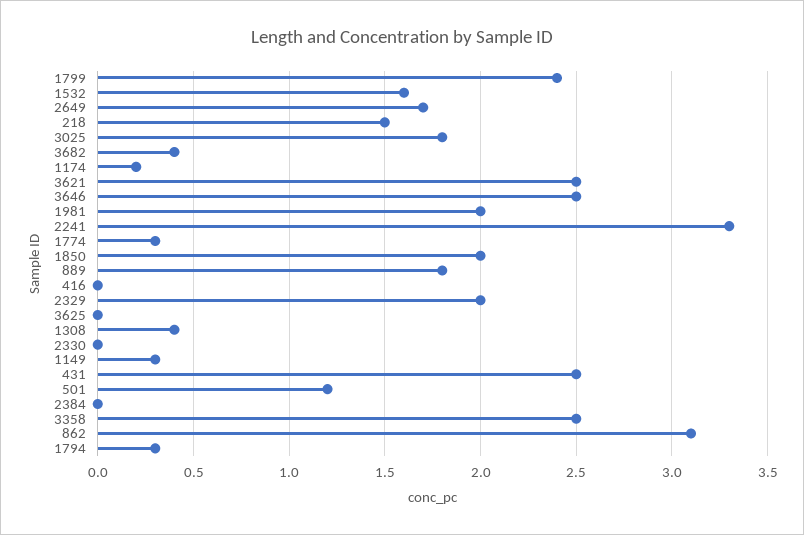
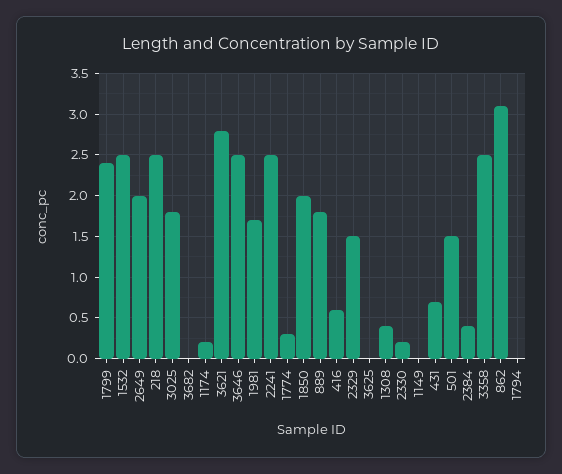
  {
    "1799": 2.4,
-   "1532": 1.6,
+   "1532": 2.5,
-   "2649": 1.7,
+   "2649": 2,
-   "218": 1.5,
+   "218": 2.5,
    "3025": 1.8,
-   "3682": 0.4,
+   "3682": 0,
    "1174": 0.2,
-   "3621": 2.5,
+   "3621": 2.8,
    "3646": 2.5,
-   "1981": 2,
+   "1981": 1.7,
-   "2241": 3.3,
+   "2241": 2.5,
    "1774": 0.3,
    "1850": 2,
    "889": 1.8,
-   "416": 0,
+   "416": 0.6,
-   "2329": 2,
+   "2329": 1.5,
    "3625": 0,
    "1308": 0.4,
-   "2330": 0,
+   "2330": 0.2,
-   "1149": 0.3,
+   "1149": 0,
-   "431": 2.5,
+   "431": 0.7,
-   "501": 1.2,
+   "501": 1.5,
-   "2384": 0,
+   "2384": 0.4,
    "3358": 2.5,
    "862": 3.1,
-   "1794": 0.3
+   "1794": 0
  }

